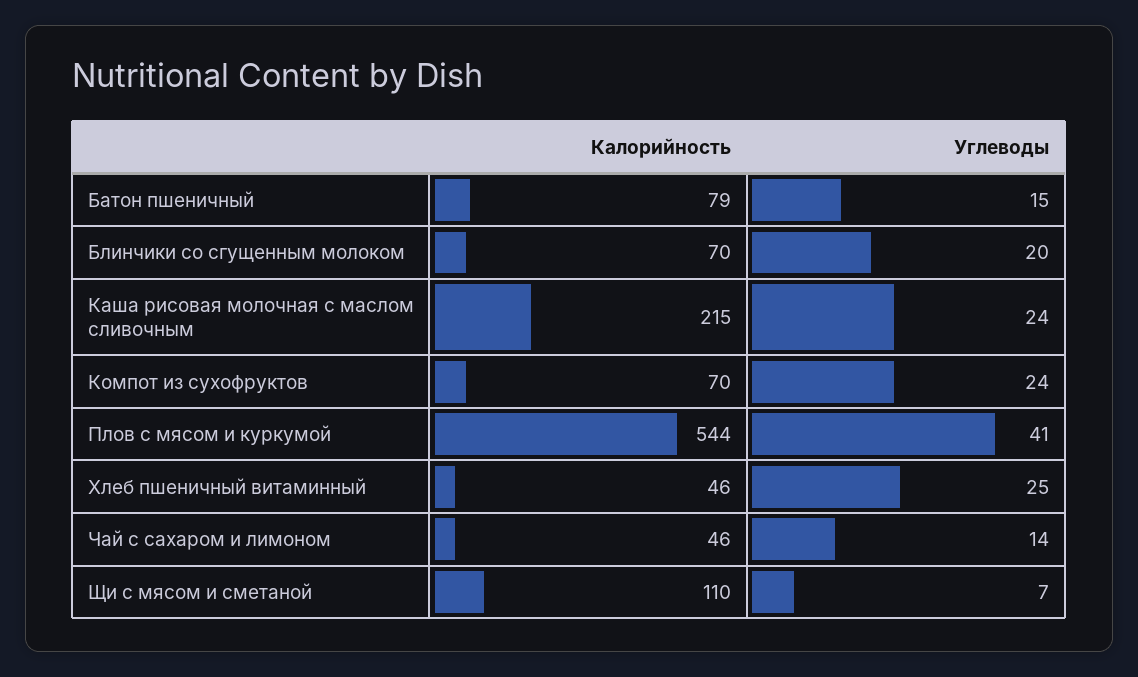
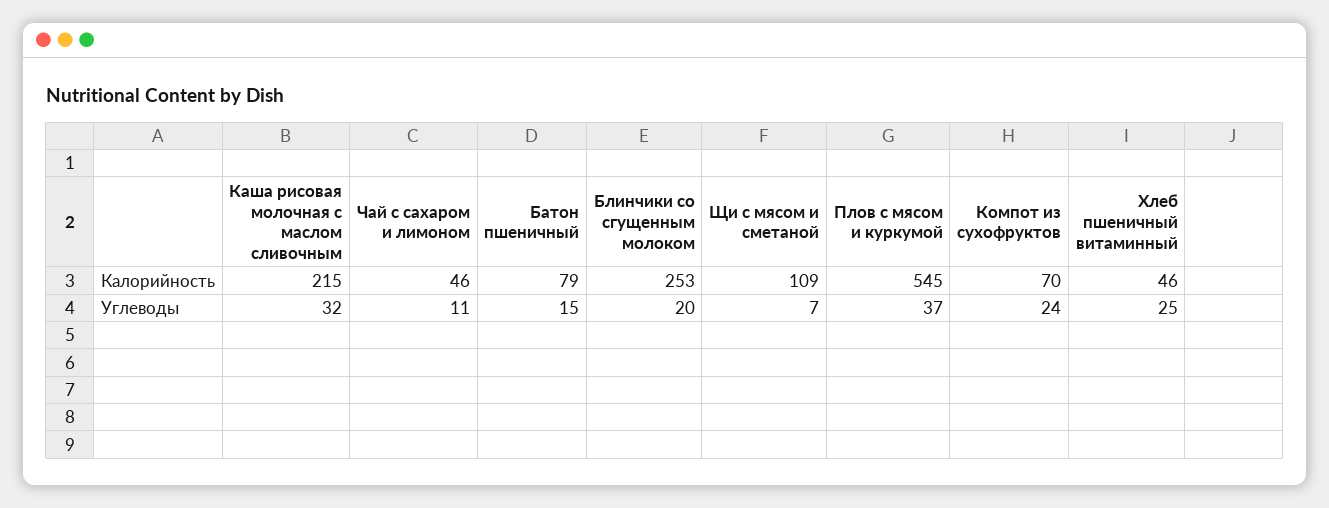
  {
    "Калорийность": {
      "Батон пшеничный": 79,
-     "Блинчики со сгущенным молоком": 70,
+     "Блинчики со сгущенным молоком": 253,
      "Каша рисовая молочная с маслом сливочным": 215,
      "Компот из сухофруктов": 70,
-     "Плов с мясом и куркумой": 544,
+     "Плов с мясом и куркумой": 545,
      "Хлеб пшеничный витаминный": 46,
      "Чай с сахаром и лимоном": 46,
-     "Щи с мясом и сметаной": 110
+     "Щи с мясом и сметаной": 109
    },
    "Углеводы": {
      "Батон пшеничный": 15,
      "Блинчики со сгущенным молоком": 20,
-     "Каша рисовая молочная с маслом сливочным": 24,
+     "Каша рисовая молочная с маслом сливочным": 32,
      "Компот из сухофруктов": 24,
-     "Плов с мясом и куркумой": 41,
+     "Плов с мясом и куркумой": 37,
      "Хлеб пшеничный витаминный": 25,
-     "Чай с сахаром и лимоном": 14,
+     "Чай с сахаром и лимоном": 11,
      "Щи с мясом и сметаной": 7
    }
  }

